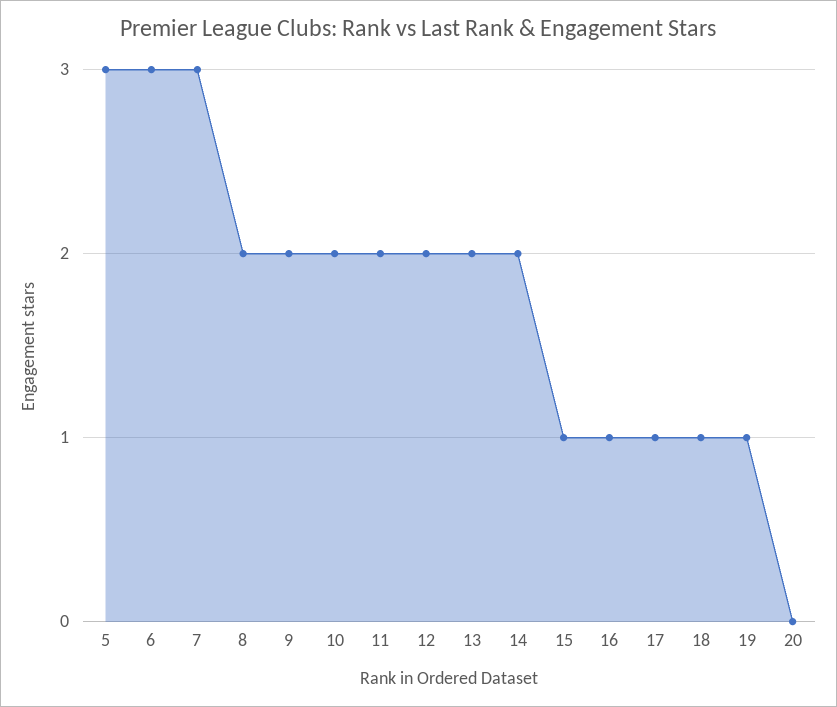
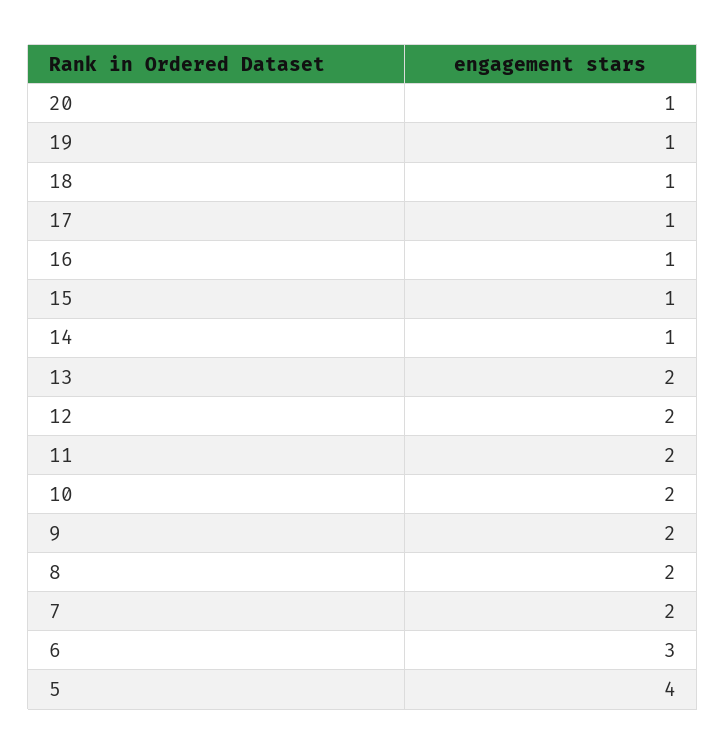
  {
-   "5": 3,
+   "5": 4,
    "6": 3,
-   "7": 3,
+   "7": 2,
    "8": 2,
    "9": 2,
    "10": 2,
    "11": 2,
    "12": 2,
    "13": 2,
-   "14": 2,
+   "14": 1,
    "15": 1,
    "16": 1,
    "17": 1,
    "18": 1,
    "19": 1,
-   "20": 0
+   "20": 1
  }

